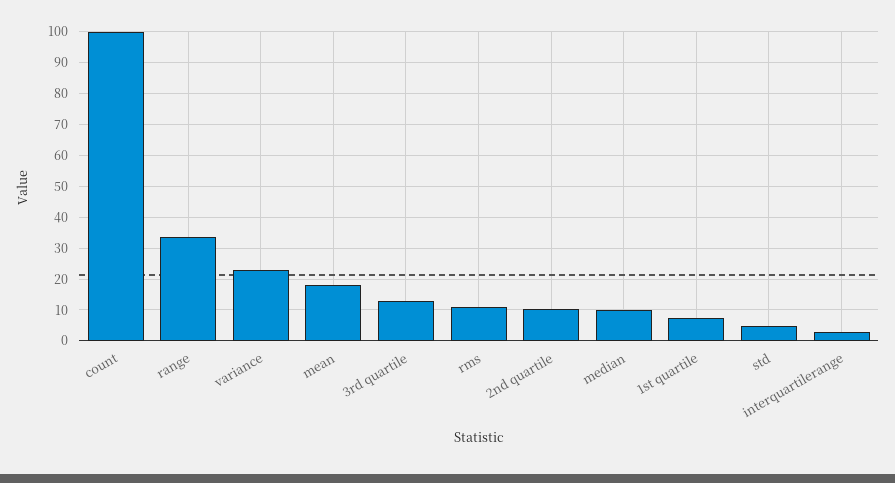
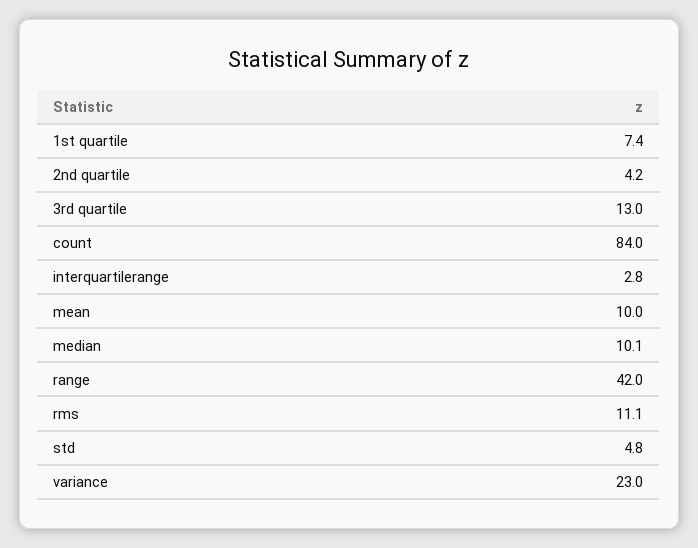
  {
-   "count": 100,
+   "count": 84,
-   "range": 34,
+   "range": 42,
    "variance": 23,
-   "mean": 18,
+   "mean": 10,
    "3rd quartile": 13,
    "rms": 11.1,
-   "2nd quartile": 10,
+   "2nd quartile": 4.2,
    "median": 10.1,
    "1st quartile": 7.4,
    "std": 4.8,
    "interquartilerange": 2.8
  }

